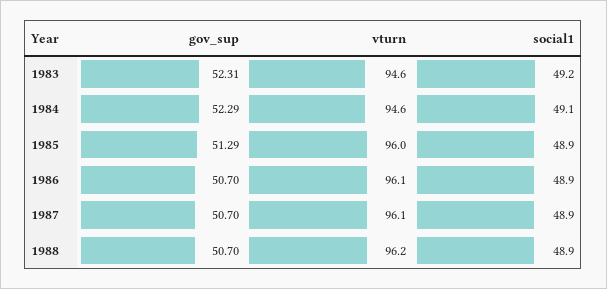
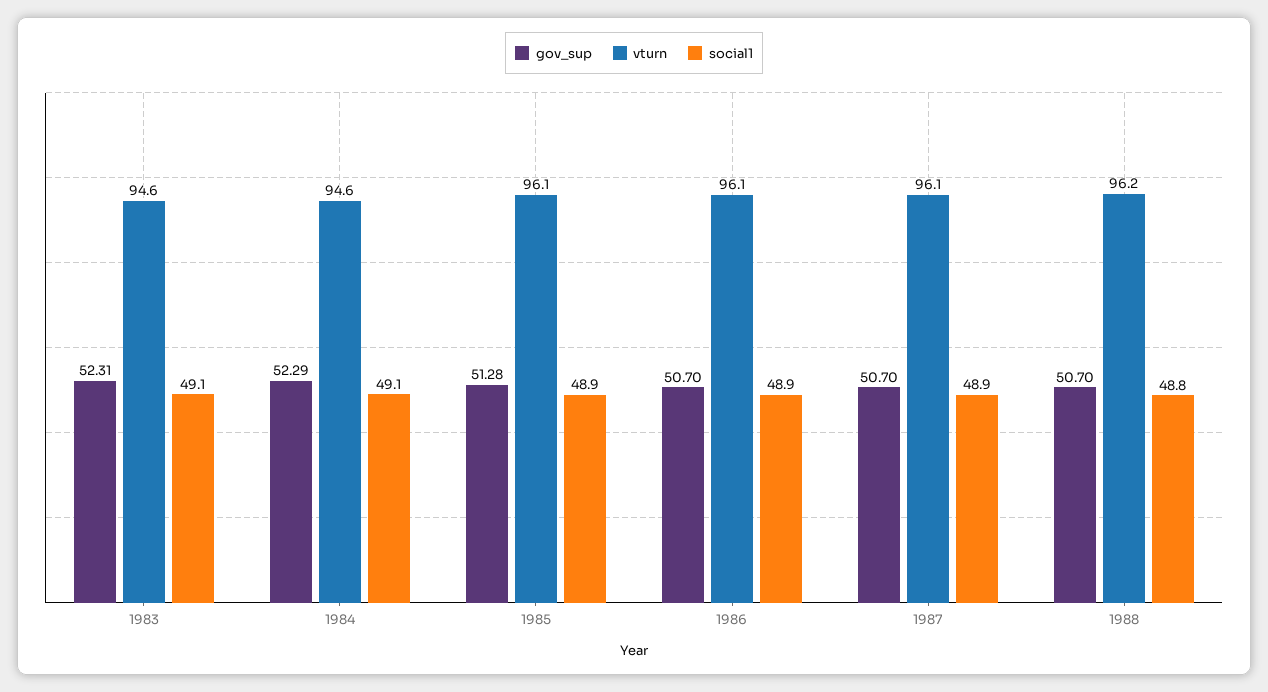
  {
    "gov_sup": {
      "1983": 52.31,
      "1984": 52.29,
-     "1985": 51.29,
+     "1985": 51.28,
      "1986": 50.7,
      "1987": 50.7,
      "1988": 50.7
    },
    "vturn": {
      "1983": 94.6,
      "1984": 94.6,
-     "1985": 96,
+     "1985": 96.1,
      "1986": 96.1,
      "1987": 96.1,
      "1988": 96.2
    },
    "social1": {
-     "1983": 49.2,
+     "1983": 49.1,
      "1984": 49.1,
      "1985": 48.9,
      "1986": 48.9,
      "1987": 48.9,
-     "1988": 48.9
+     "1988": 48.8
    }
  }

